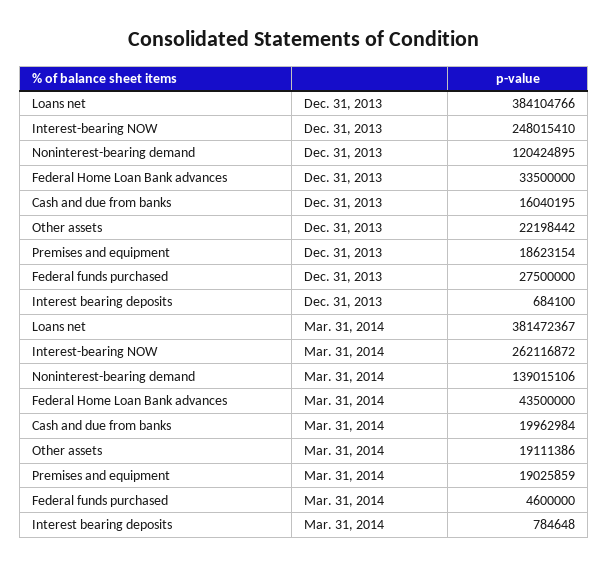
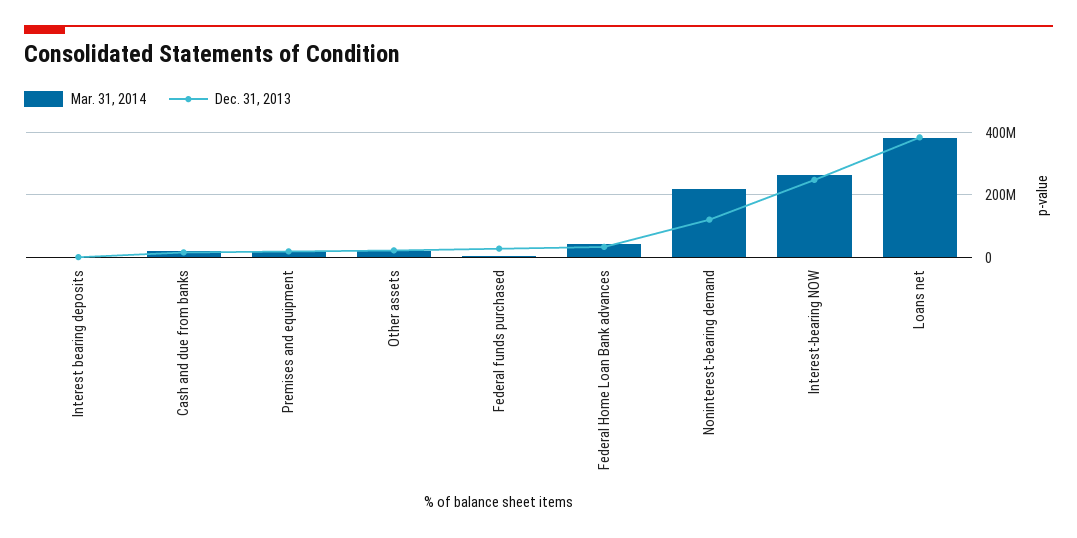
  {
    "Dec. 31, 2013": {
      "Loans net": 384104766,
      "Interest-bearing NOW": 248015410,
      "Noninterest-bearing demand": 120424895,
      "Federal Home Loan Bank advances": 33500000,
      "Cash and due from banks": 16040195,
      "Other assets": 22198442,
      "Premises and equipment": 18623154,
      "Federal funds purchased": 27500000,
      "Interest bearing deposits": 684100
    },
    "Mar. 31, 2014": {
      "Loans net": 381472367,
      "Interest-bearing NOW": 262116872,
-     "Noninterest-bearing demand": 139015106,
+     "Noninterest-bearing demand": 220000000,
      "Federal Home Loan Bank advances": 43500000,
      "Cash and due from banks": 19962984,
      "Other assets": 19111386,
      "Premises and equipment": 19025859,
      "Federal funds purchased": 4600000,
      "Interest bearing deposits": 784648
    }
  }

